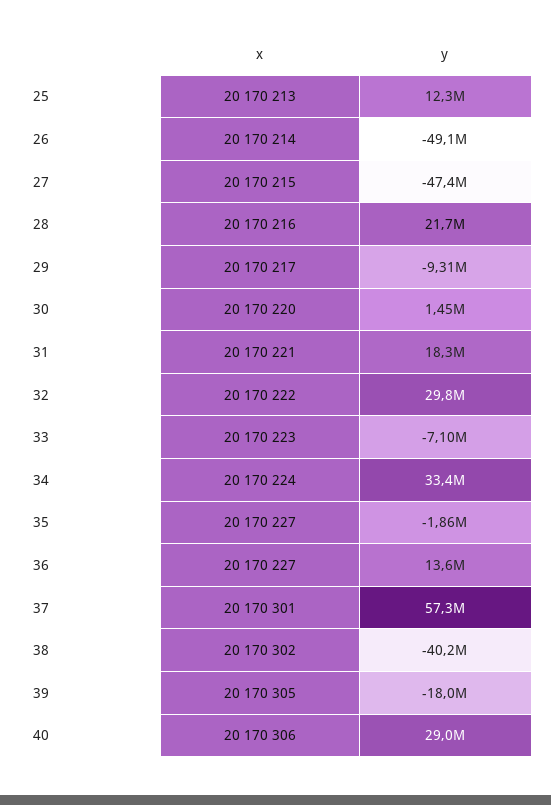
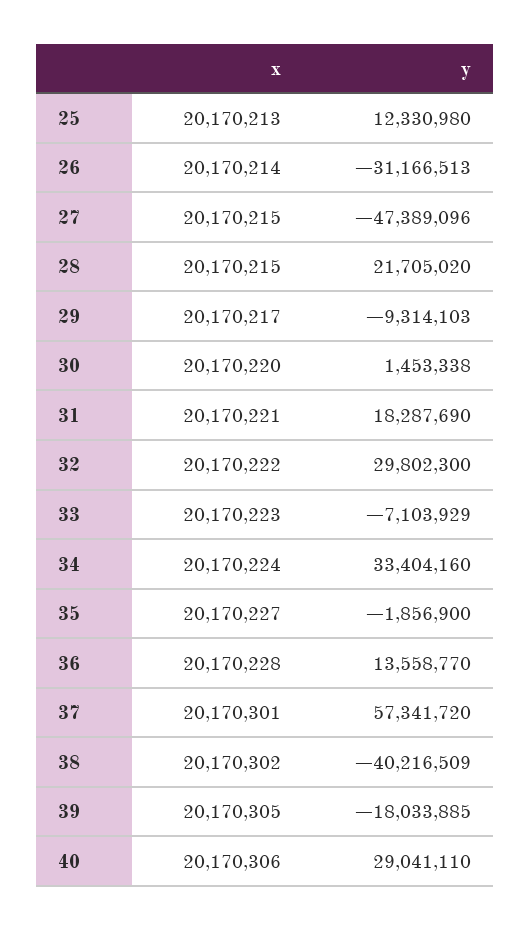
  {
    "x": {
      "25": 20170213,
      "26": 20170214,
      "27": 20170215,
-     "28": 20170216,
+     "28": 20170215,
      "29": 20170217,
      "30": 20170220,
      "31": 20170221,
      "32": 20170222,
      "33": 20170223,
      "34": 20170224,
      "35": 20170227,
-     "36": 20170227,
+     "36": 20170228,
      "37": 20170301,
      "38": 20170302,
      "39": 20170305,
      "40": 20170306
    },
    "y": {
      "25": 12330980,
-     "26": -49100000,
+     "26": -31166513,
      "27": -47389096,
      "28": 21705020,
      "29": -9314103,
      "30": 1453338,
      "31": 18287690,
      "32": 29802300,
      "33": -7103929,
      "34": 33404160,
      "35": -1856900,
      "36": 13558770,
      "37": 57341720,
      "38": -40216509,
      "39": -18033885,
      "40": 29041110
    }
  }

